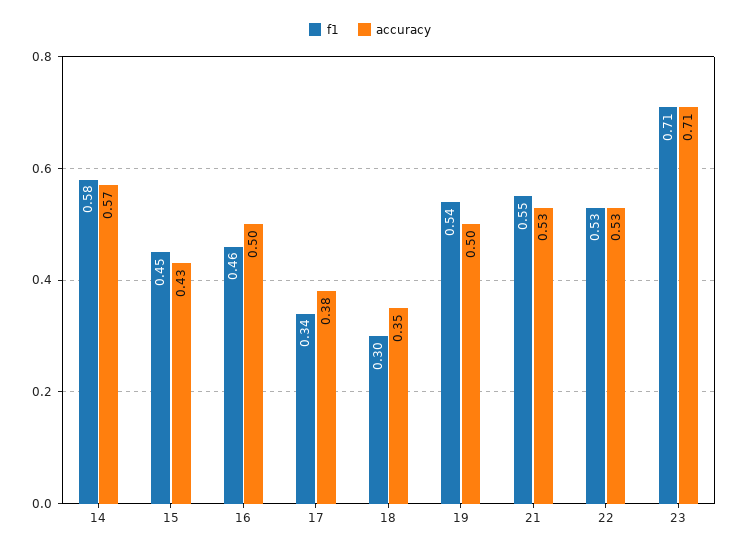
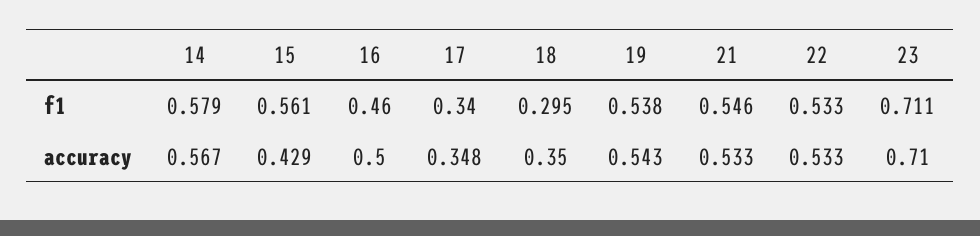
  {
    "f1": {
      "14": 0.579,
-     "15": 0.45,
+     "15": 0.561,
      "16": 0.46,
      "17": 0.34,
      "18": 0.295,
      "19": 0.538,
      "21": 0.546,
      "22": 0.533,
      "23": 0.711
    },
    "accuracy": {
      "14": 0.567,
      "15": 0.429,
      "16": 0.5,
-     "17": 0.38,
+     "17": 0.348,
      "18": 0.35,
-     "19": 0.5,
+     "19": 0.543,
      "21": 0.533,
      "22": 0.533,
      "23": 0.71
    }
  }

